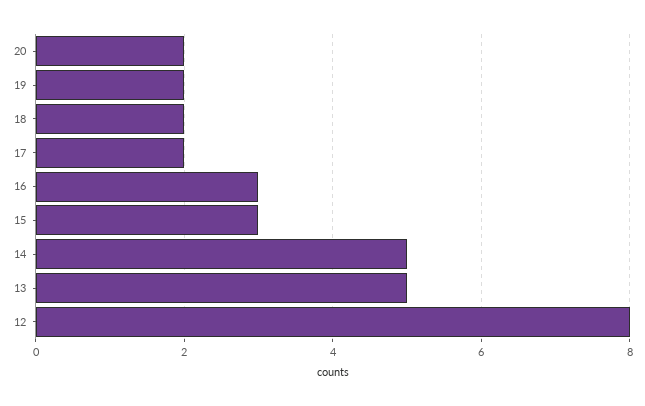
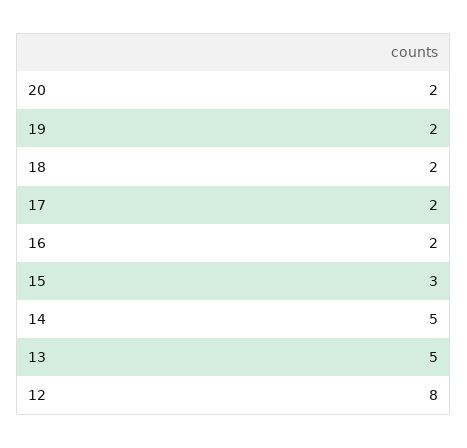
  {
    "20": 2,
    "19": 2,
    "18": 2,
    "17": 2,
-   "16": 3,
+   "16": 2,
    "15": 3,
    "14": 5,
    "13": 5,
    "12": 8
  }

